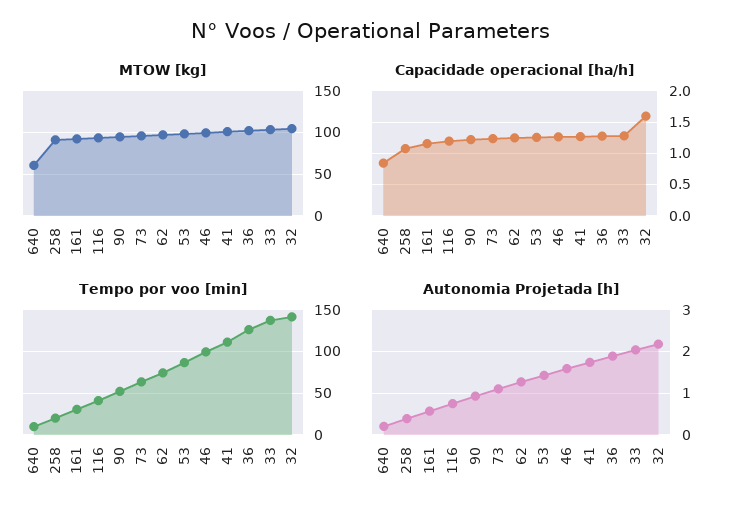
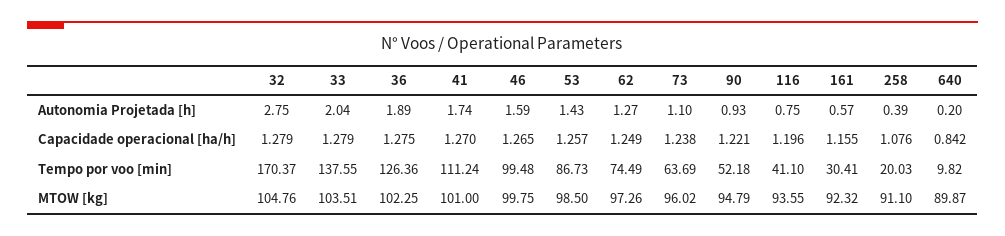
  {
    "MTOW [kg]": {
-     "640": 60,
+     "640": 89.87,
      "258": 91.1,
      "161": 92.32,
      "116": 93.55,
      "90": 94.79,
      "73": 96.02,
      "62": 97.26,
      "53": 98.5,
      "46": 99.75,
      "41": 101,
      "36": 102.25,
      "33": 103.51,
      "32": 104.76
    },
    "Capacidade operacional [ha/h]": {
      "640": 0.842,
      "258": 1.076,
      "161": 1.155,
      "116": 1.196,
      "90": 1.221,
      "73": 1.238,
      "62": 1.249,
      "53": 1.257,
      "46": 1.265,
      "41": 1.27,
      "36": 1.275,
      "33": 1.279,
-     "32": 1.6
+     "32": 1.279
    },
    "Tempo por voo [min]": {
      "640": 9.82,
      "258": 20.03,
      "161": 30.41,
      "116": 41.1,
      "90": 52.18,
      "73": 63.69,
      "62": 74.49,
      "53": 86.73,
      "46": 99.48,
      "41": 111.24,
      "36": 126.36,
      "33": 137.55,
-     "32": 140
+     "32": 170.37
    },
    "Autonomia Projetada [h]": {
      "640": 0.2,
      "258": 0.39,
      "161": 0.57,
      "116": 0.75,
      "90": 0.93,
      "73": 1.1,
      "62": 1.27,
      "53": 1.43,
      "46": 1.59,
      "41": 1.74,
      "36": 1.89,
      "33": 2.04,
-     "32": 2.2
+     "32": 2.75
    }
  }

